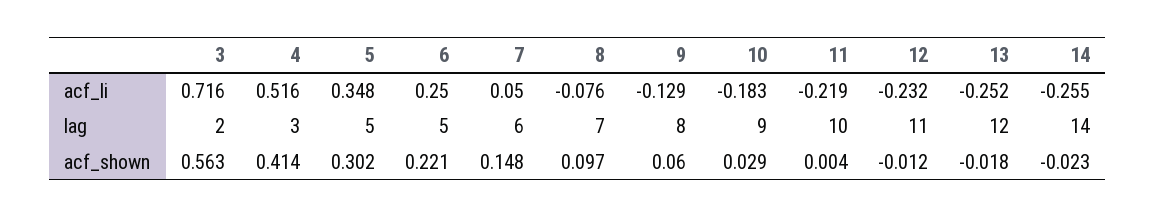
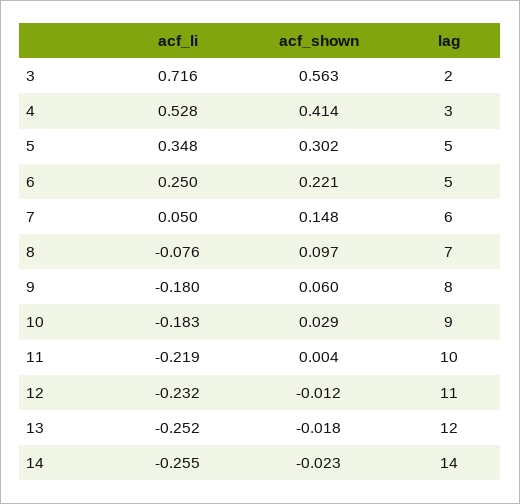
  {
    "3": {
      "acf_li": 0.716,
      "lag": 2,
      "acf_shown": 0.563
    },
    "4": {
-     "acf_li": 0.516,
+     "acf_li": 0.528,
      "lag": 3,
      "acf_shown": 0.414
    },
    "5": {
      "acf_li": 0.348,
      "lag": 5,
      "acf_shown": 0.302
    },
    "6": {
      "acf_li": 0.25,
      "lag": 5,
      "acf_shown": 0.221
    },
    "7": {
      "acf_li": 0.05,
      "lag": 6,
      "acf_shown": 0.148
    },
    "8": {
      "acf_li": -0.076,
      "lag": 7,
      "acf_shown": 0.097
    },
    "9": {
-     "acf_li": -0.129,
+     "acf_li": -0.18,
      "lag": 8,
      "acf_shown": 0.06
    },
    "10": {
      "acf_li": -0.183,
      "lag": 9,
      "acf_shown": 0.029
    },
    "11": {
      "acf_li": -0.219,
      "lag": 10,
      "acf_shown": 0.004
    },
    "12": {
      "acf_li": -0.232,
      "lag": 11,
      "acf_shown": -0.012
    },
    "13": {
      "acf_li": -0.252,
      "lag": 12,
      "acf_shown": -0.018
    },
    "14": {
      "acf_li": -0.255,
      "lag": 14,
      "acf_shown": -0.023
    }
  }

